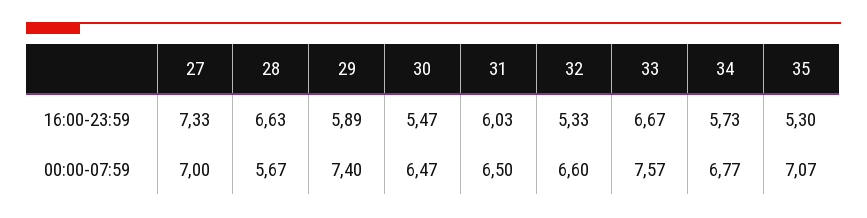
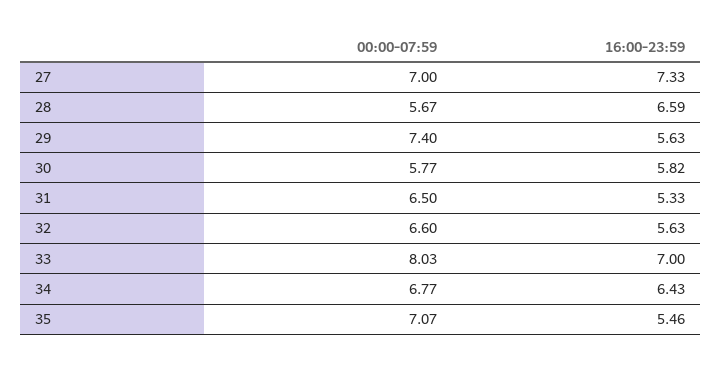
  {
    "27": {
      "16:00-23:59": 7.33,
      "00:00-07:59": 7
    },
    "28": {
-     "16:00-23:59": 6.63,
+     "16:00-23:59": 6.59,
      "00:00-07:59": 5.67
    },
    "29": {
-     "16:00-23:59": 5.89,
+     "16:00-23:59": 5.63,
      "00:00-07:59": 7.4
    },
    "30": {
-     "16:00-23:59": 5.47,
+     "16:00-23:59": 5.82,
-     "00:00-07:59": 6.47
+     "00:00-07:59": 5.77
    },
    "31": {
-     "16:00-23:59": 6.03,
+     "16:00-23:59": 5.33,
      "00:00-07:59": 6.5
    },
    "32": {
-     "16:00-23:59": 5.33,
+     "16:00-23:59": 5.63,
      "00:00-07:59": 6.6
    },
    "33": {
-     "16:00-23:59": 6.67,
+     "16:00-23:59": 7,
-     "00:00-07:59": 7.57
+     "00:00-07:59": 8.03
    },
    "34": {
-     "16:00-23:59": 5.73,
+     "16:00-23:59": 6.43,
      "00:00-07:59": 6.77
    },
    "35": {
-     "16:00-23:59": 5.3,
+     "16:00-23:59": 5.46,
      "00:00-07:59": 7.07
    }
  }

